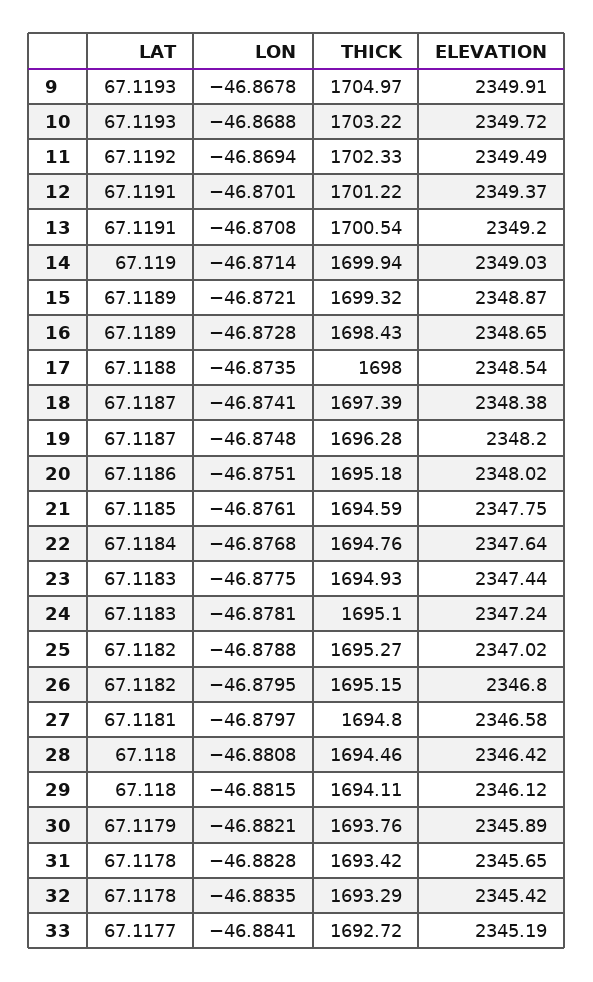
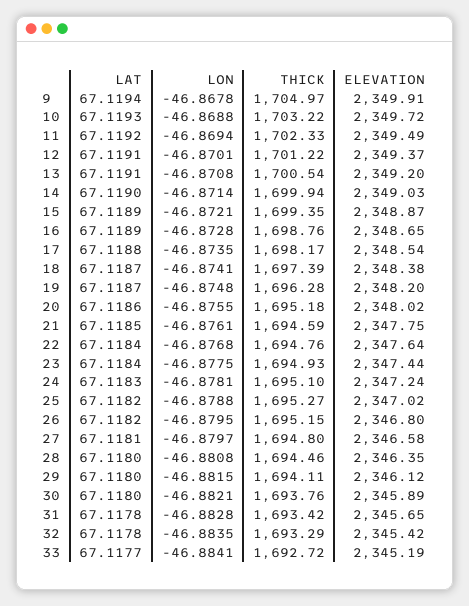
  {
    "LAT": {
-     "9": 67.1193,
+     "9": 67.1194,
      "10": 67.1193,
      "11": 67.1192,
      "12": 67.1191,
      "13": 67.1191,
      "14": 67.119,
      "15": 67.1189,
      "16": 67.1189,
      "17": 67.1188,
      "18": 67.1187,
      "19": 67.1187,
      "20": 67.1186,
      "21": 67.1185,
      "22": 67.1184,
-     "23": 67.1183,
+     "23": 67.1184,
      "24": 67.1183,
      "25": 67.1182,
      "26": 67.1182,
      "27": 67.1181,
      "28": 67.118,
      "29": 67.118,
-     "30": 67.1179,
+     "30": 67.118,
      "31": 67.1178,
      "32": 67.1178,
      "33": 67.1177
    },
    "LON": {
      "9": -46.8678,
      "10": -46.8688,
      "11": -46.8694,
      "12": -46.8701,
      "13": -46.8708,
      "14": -46.8714,
      "15": -46.8721,
      "16": -46.8728,
      "17": -46.8735,
      "18": -46.8741,
      "19": -46.8748,
-     "20": -46.8751,
+     "20": -46.8755,
      "21": -46.8761,
      "22": -46.8768,
      "23": -46.8775,
      "24": -46.8781,
      "25": -46.8788,
      "26": -46.8795,
      "27": -46.8797,
      "28": -46.8808,
      "29": -46.8815,
      "30": -46.8821,
      "31": -46.8828,
      "32": -46.8835,
      "33": -46.8841
    },
    "THICK": {
      "9": 1704.97,
      "10": 1703.22,
      "11": 1702.33,
      "12": 1701.22,
      "13": 1700.54,
      "14": 1699.94,
-     "15": 1699.32,
+     "15": 1699.35,
-     "16": 1698.43,
+     "16": 1698.76,
-     "17": 1698,
+     "17": 1698.17,
      "18": 1697.39,
      "19": 1696.28,
      "20": 1695.18,
      "21": 1694.59,
      "22": 1694.76,
      "23": 1694.93,
      "24": 1695.1,
      "25": 1695.27,
      "26": 1695.15,
      "27": 1694.8,
      "28": 1694.46,
      "29": 1694.11,
      "30": 1693.76,
      "31": 1693.42,
      "32": 1693.29,
      "33": 1692.72
    },
    "ELEVATION": {
      "9": 2349.91,
      "10": 2349.72,
      "11": 2349.49,
      "12": 2349.37,
      "13": 2349.2,
      "14": 2349.03,
      "15": 2348.87,
      "16": 2348.65,
      "17": 2348.54,
      "18": 2348.38,
      "19": 2348.2,
      "20": 2348.02,
      "21": 2347.75,
      "22": 2347.64,
      "23": 2347.44,
      "24": 2347.24,
      "25": 2347.02,
      "26": 2346.8,
      "27": 2346.58,
-     "28": 2346.42,
+     "28": 2346.35,
      "29": 2346.12,
      "30": 2345.89,
      "31": 2345.65,
      "32": 2345.42,
      "33": 2345.19
    }
  }

